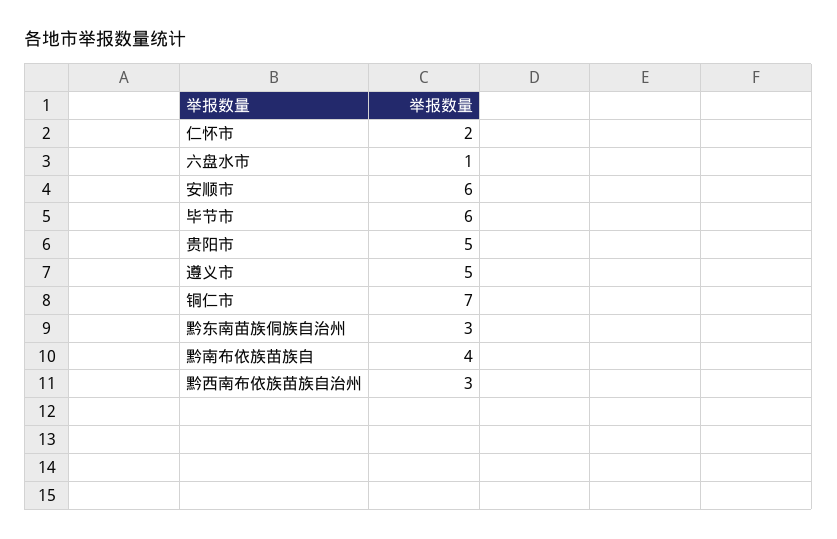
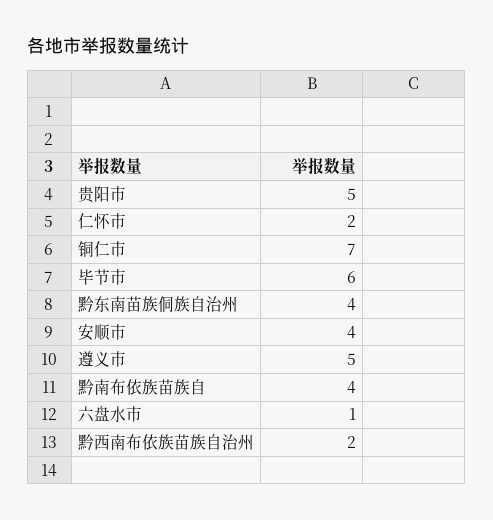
  {
    "仁怀市": 2,
    "六盘水市": 1,
-   "安顺市": 6,
+   "安顺市": 4,
    "毕节市": 6,
    "贵阳市": 5,
    "遵义市": 5,
    "铜仁市": 7,
-   "黔东南苗族侗族自治州": 3,
+   "黔东南苗族侗族自治州": 4,
    "黔南布依族苗族自": 4,
-   "黔西南布依族苗族自治州": 3
+   "黔西南布依族苗族自治州": 2
  }

